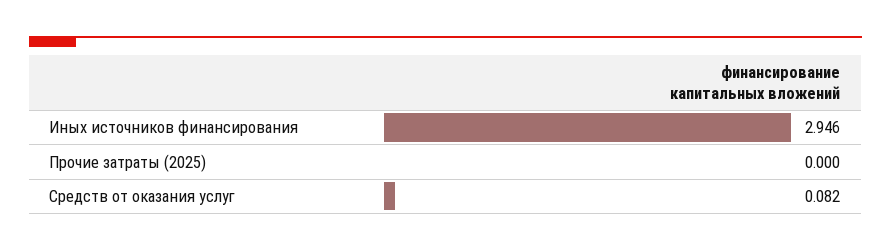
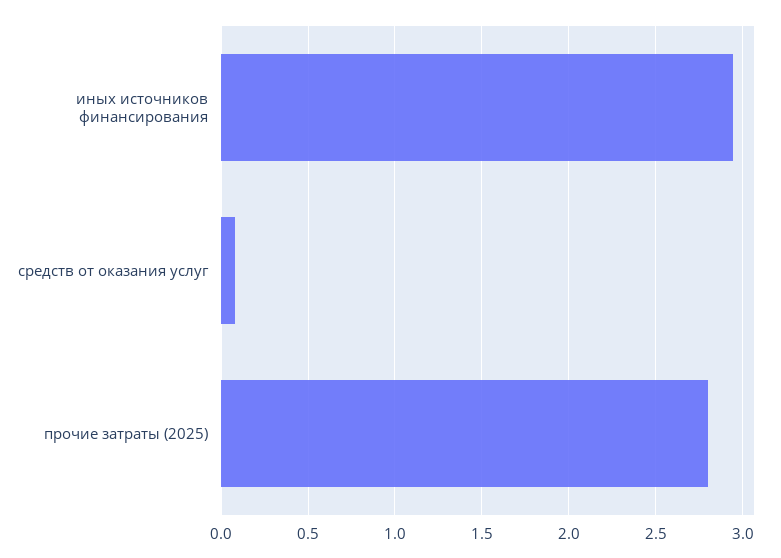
  {
    "Иных источников финансирования": 2.946,
-   "Прочие затраты (2025)": 0,
+   "Прочие затраты (2025)": 2.8,
    "Средств от оказания услуг": 0.082
  }

